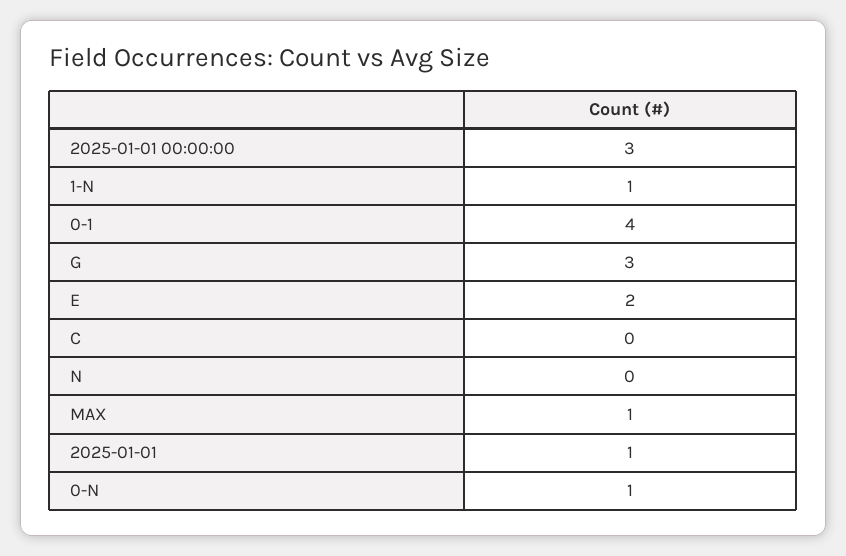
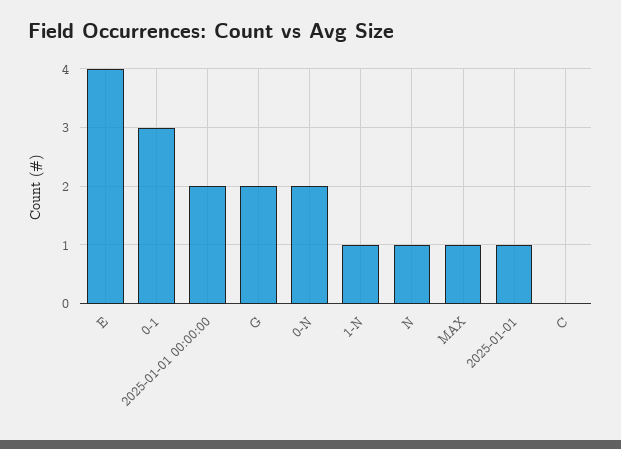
  {
-   "2025-01-01 00:00:00": 3,
+   "2025-01-01 00:00:00": 2,
    "1-N": 1,
-   "0-1": 4,
+   "0-1": 3,
-   "G": 3,
+   "G": 2,
-   "E": 2,
+   "E": 4,
    "C": 0,
-   "N": 0,
+   "N": 1,
    "MAX": 1,
    "2025-01-01": 1,
-   "0-N": 1
+   "0-N": 2
  }

